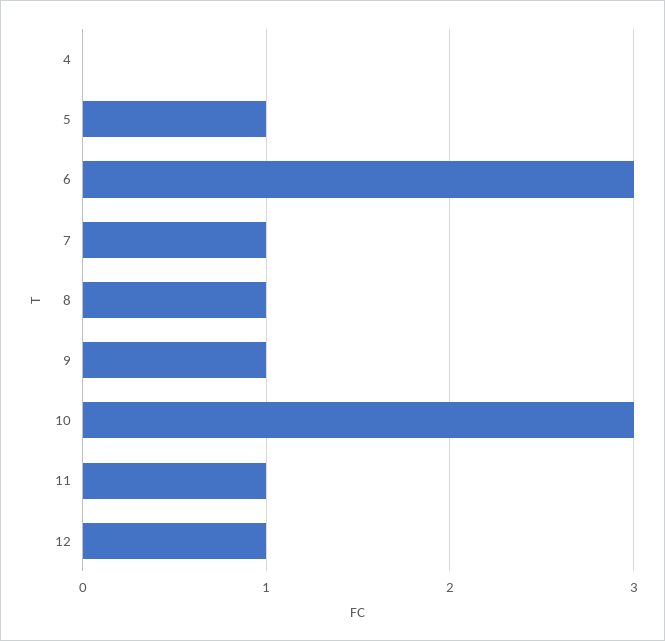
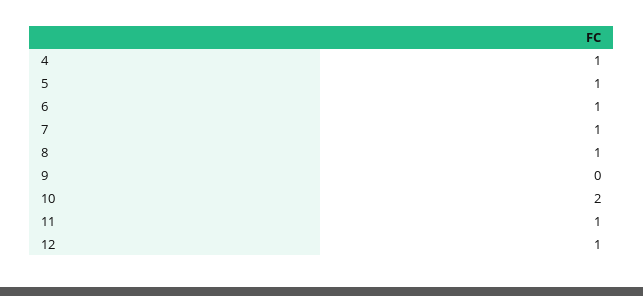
  {
-   "4": 0,
+   "4": 1,
    "5": 1,
-   "6": 3,
+   "6": 1,
    "7": 1,
    "8": 1,
-   "9": 1,
+   "9": 0,
-   "10": 3,
+   "10": 2,
    "11": 1,
    "12": 1
  }

